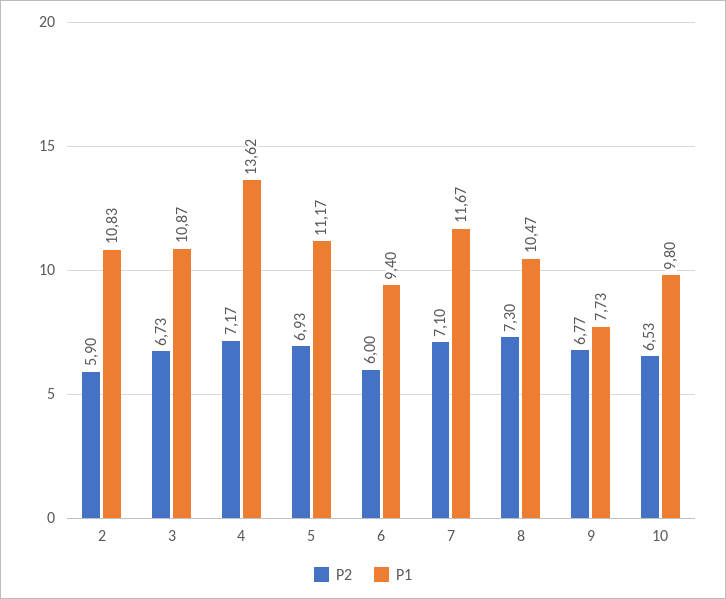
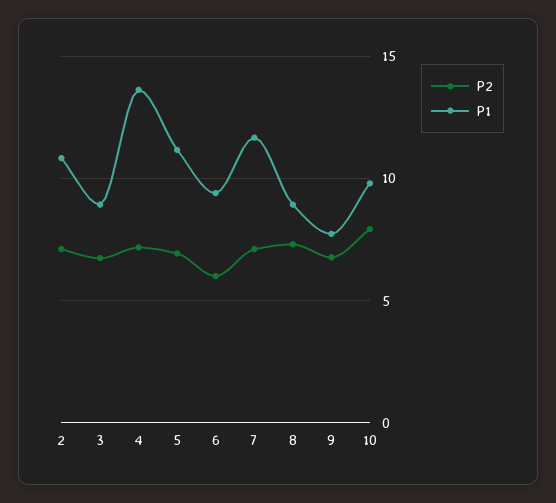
  {
    "P2": {
-     "2": 5.9,
+     "2": 7,
      "3": 6.73,
      "4": 7.17,
      "5": 6.93,
      "6": 6,
      "7": 7.1,
      "8": 7.3,
      "9": 6.77,
-     "10": 6.53
+     "10": 8
    },
    "P1": {
      "2": 10.83,
-     "3": 10.87,
+     "3": 9,
      "4": 13.62,
      "5": 11.17,
      "6": 9.4,
      "7": 11.67,
-     "8": 10.47,
+     "8": 9,
      "9": 7.73,
      "10": 9.8
    }
  }

